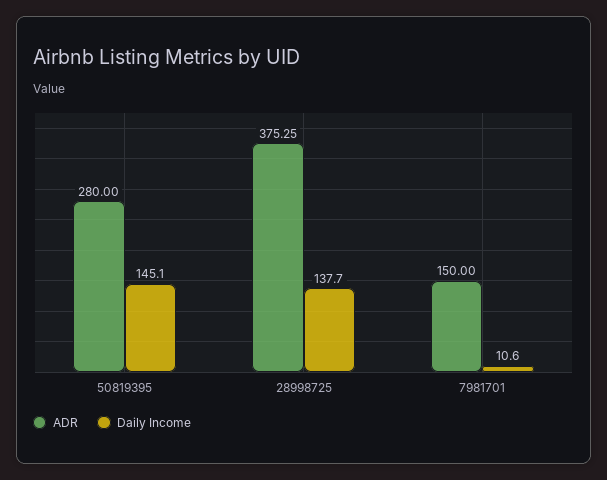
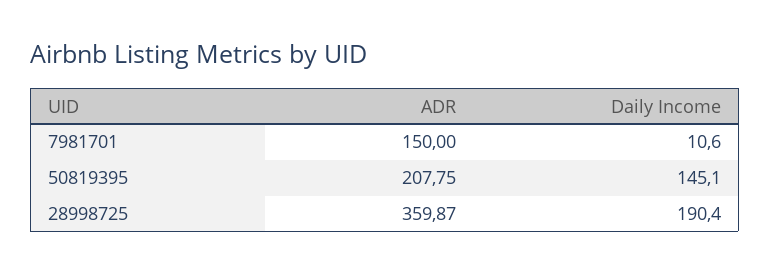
  {
    "ADR": {
-     "50819395": 280,
+     "50819395": 207.75,
-     "28998725": 375.25,
+     "28998725": 359.87,
      "7981701": 150
    },
    "Daily Income": {
      "50819395": 145.1,
-     "28998725": 137.7,
+     "28998725": 190.4,
      "7981701": 10.6
    }
  }

